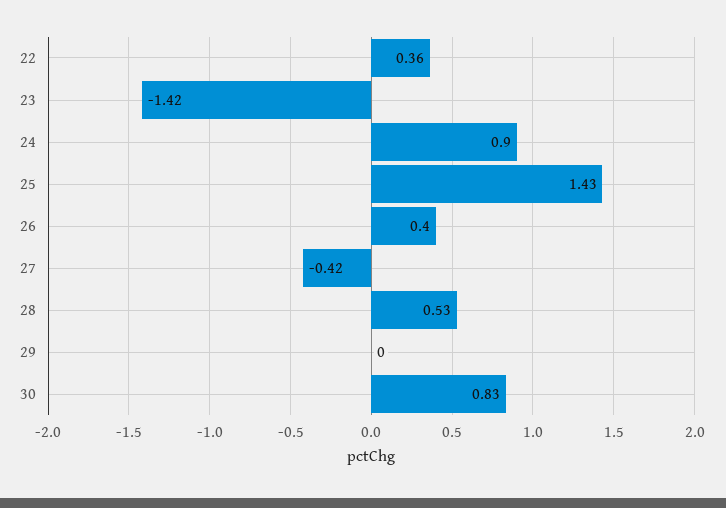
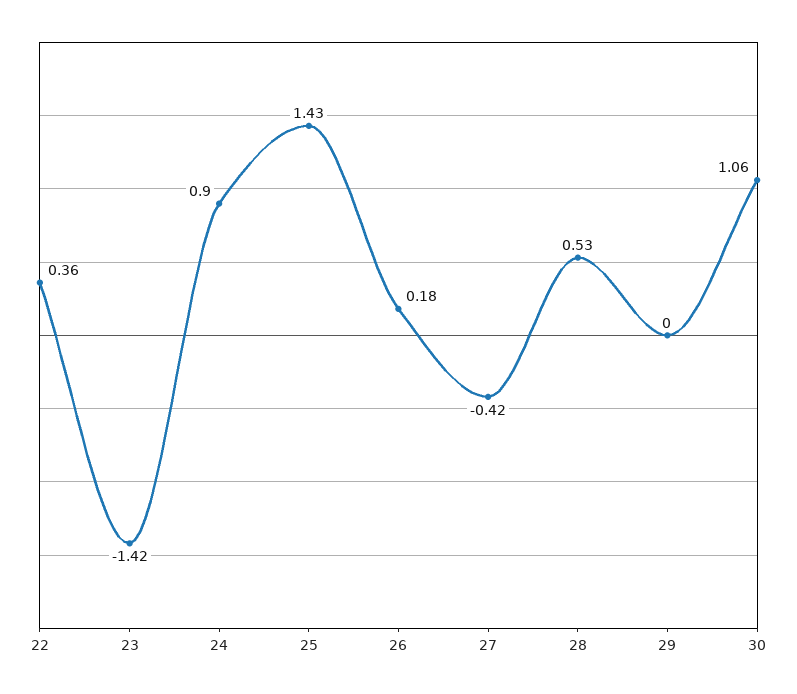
  {
    "22": 0.36,
    "23": -1.42,
    "24": 0.9,
    "25": 1.43,
-   "26": 0.4,
+   "26": 0.18,
    "27": -0.42,
    "28": 0.53,
    "29": 0,
-   "30": 0.83
+   "30": 1.06
  }

